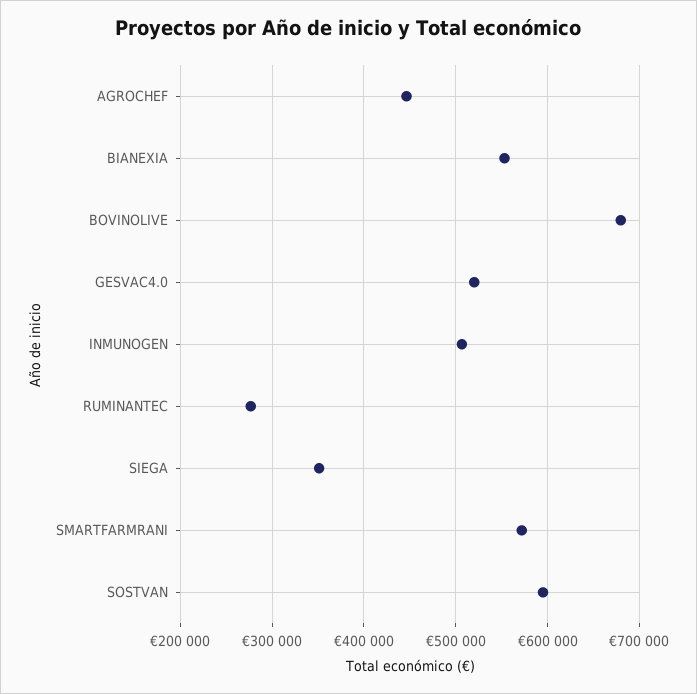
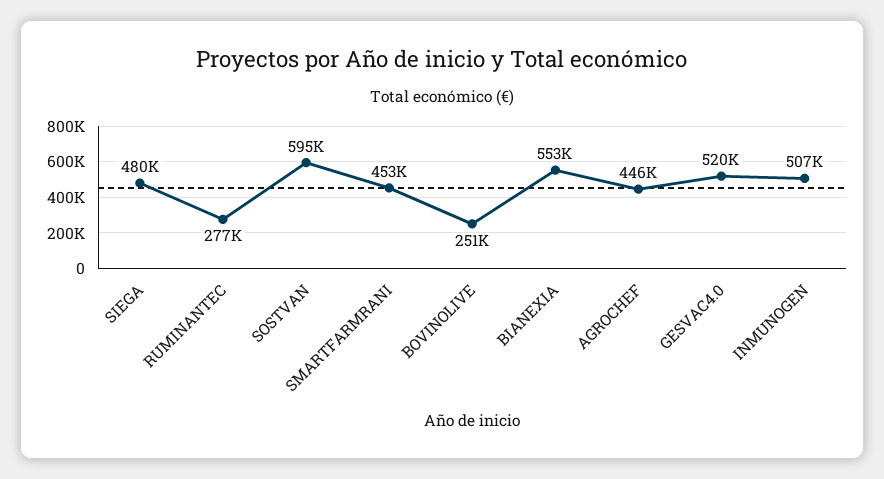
  {
    "AGROCHEF": 446000,
    "BIANEXIA": 553000,
-   "BOVINOLIVE": 680000,
+   "BOVINOLIVE": 251000,
    "GESVAC4.0": 520000,
    "INMUNOGEN": 507000,
    "RUMINANTEC": 277000,
-   "SIEGA": 350000,
+   "SIEGA": 480000,
-   "SMARTFARMRANI": 570000,
+   "SMARTFARMRANI": 453000,
    "SOSTVAN": 595000
  }

